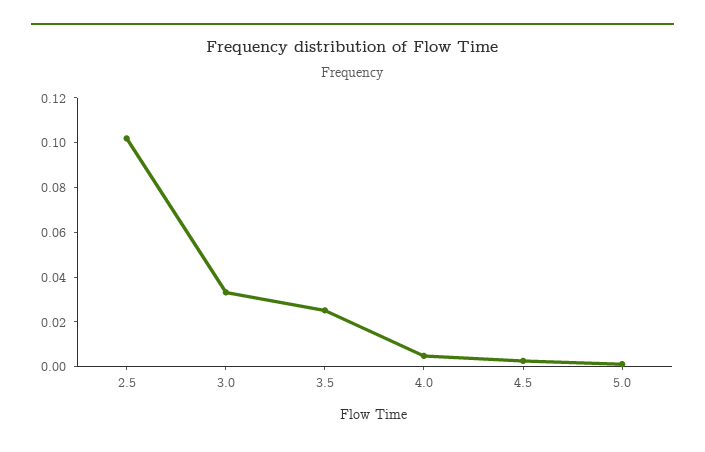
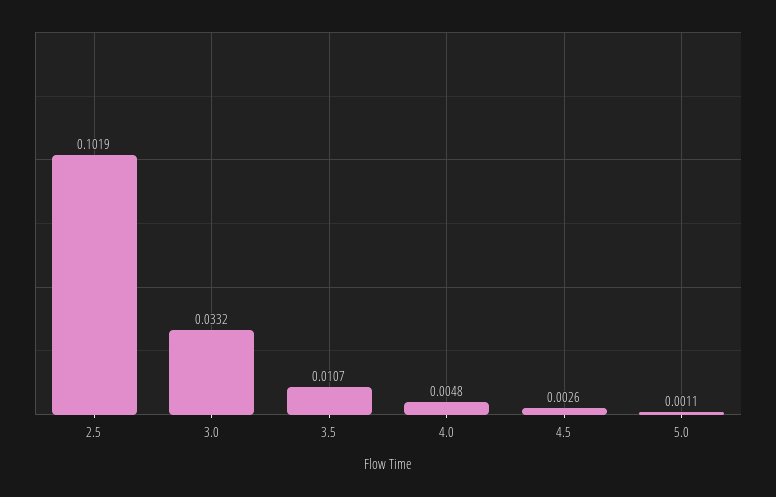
  {
    "2.5": 0.1019,
    "3.0": 0.0332,
-   "3.5": 0.025,
+   "3.5": 0.0107,
    "4.0": 0.0048,
    "4.5": 0.0026,
    "5.0": 0.0011
  }

